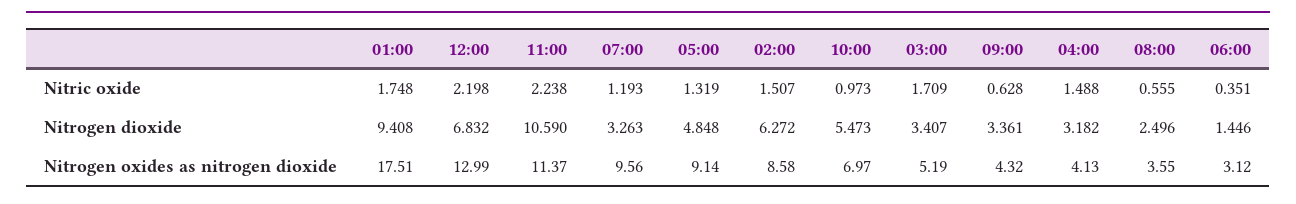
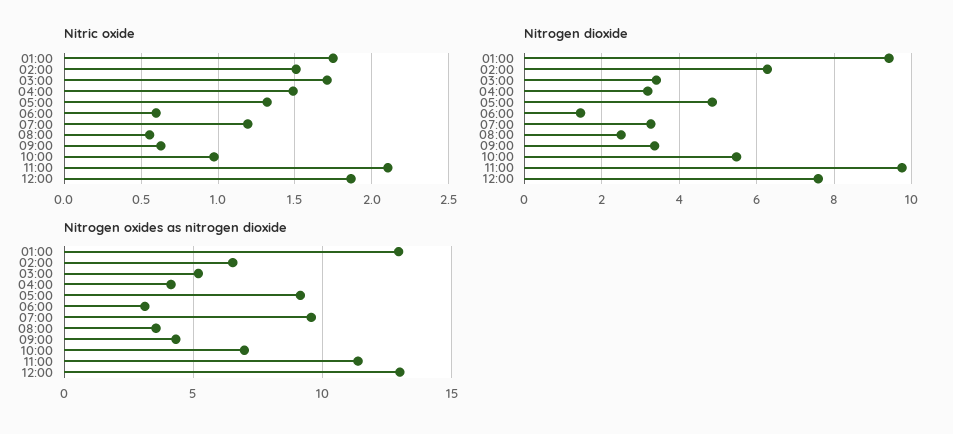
  {
    "Nitric oxide": {
      "01:00": 1.748,
-     "12:00": 2.198,
+     "12:00": 1.85,
-     "11:00": 2.238,
+     "11:00": 2.1,
      "07:00": 1.193,
      "05:00": 1.319,
      "02:00": 1.507,
      "10:00": 0.973,
      "03:00": 1.709,
      "09:00": 0.628,
      "04:00": 1.488,
      "08:00": 0.555,
-     "06:00": 0.351
+     "06:00": 0.6
    },
    "Nitrogen dioxide": {
      "01:00": 9.408,
-     "12:00": 6.832,
+     "12:00": 7.6,
-     "11:00": 10.59,
+     "11:00": 9.8,
      "07:00": 3.263,
      "05:00": 4.848,
      "02:00": 6.272,
      "10:00": 5.473,
      "03:00": 3.407,
      "09:00": 3.361,
      "04:00": 3.182,
      "08:00": 2.496,
      "06:00": 1.446
    },
    "Nitrogen oxides as nitrogen dioxide": {
-     "01:00": 17.51,
+     "01:00": 13,
      "12:00": 12.99,
      "11:00": 11.37,
      "07:00": 9.56,
      "05:00": 9.14,
-     "02:00": 8.58,
+     "02:00": 6.5,
      "10:00": 6.97,
      "03:00": 5.19,
      "09:00": 4.32,
      "04:00": 4.13,
      "08:00": 3.55,
      "06:00": 3.12
    }
  }

